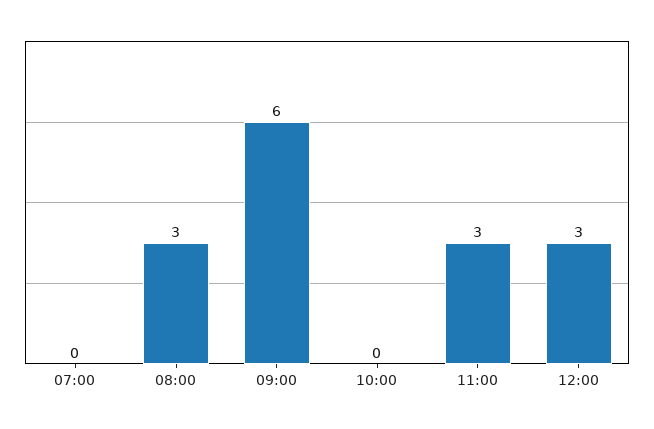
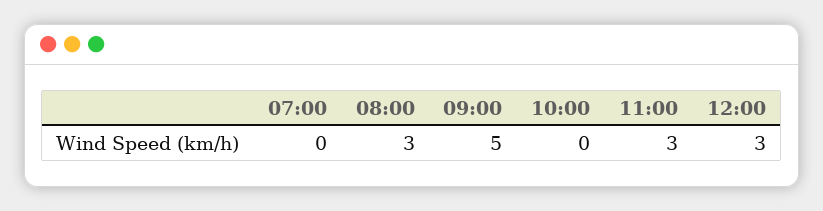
  {
    "07:00": 0,
    "08:00": 3,
-   "09:00": 6,
+   "09:00": 5,
    "10:00": 0,
    "11:00": 3,
    "12:00": 3
  }

